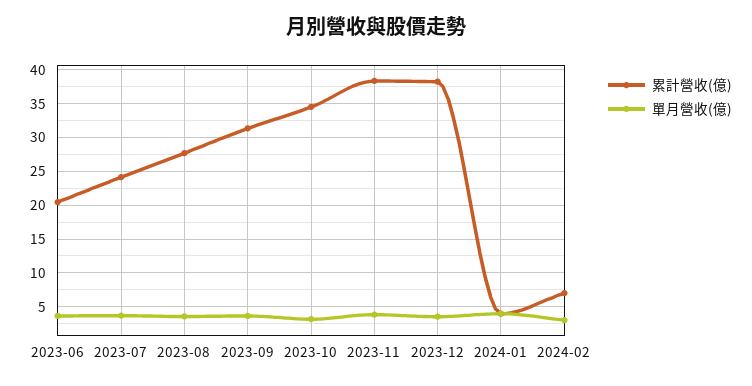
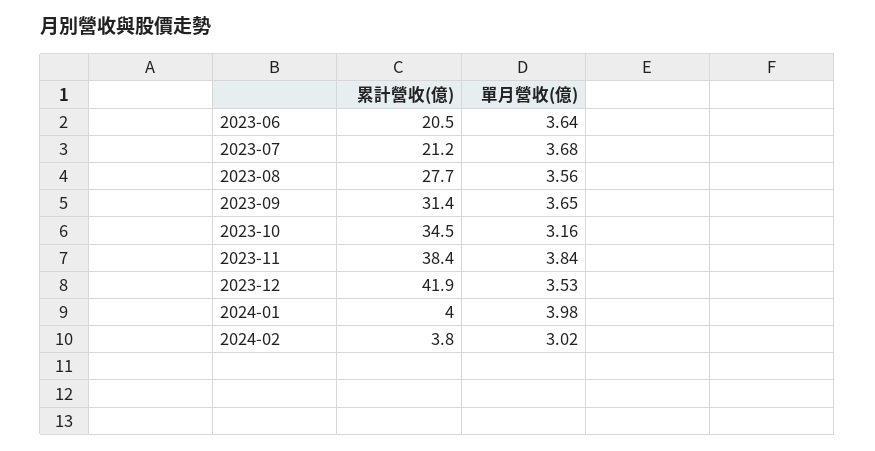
  {
    "累計營收(億)": {
      "2023-06": 20.5,
-     "2023-07": 24,
+     "2023-07": 21.2,
      "2023-08": 27.7,
      "2023-09": 31.4,
      "2023-10": 34.5,
      "2023-11": 38.4,
-     "2023-12": 38,
+     "2023-12": 41.9,
      "2024-01": 4,
-     "2024-02": 7
+     "2024-02": 3.8
    },
    "單月營收(億)": {
      "2023-06": 3.64,
      "2023-07": 3.68,
      "2023-08": 3.56,
      "2023-09": 3.65,
      "2023-10": 3.16,
      "2023-11": 3.84,
      "2023-12": 3.53,
      "2024-01": 3.98,
      "2024-02": 3.02
    }
  }

